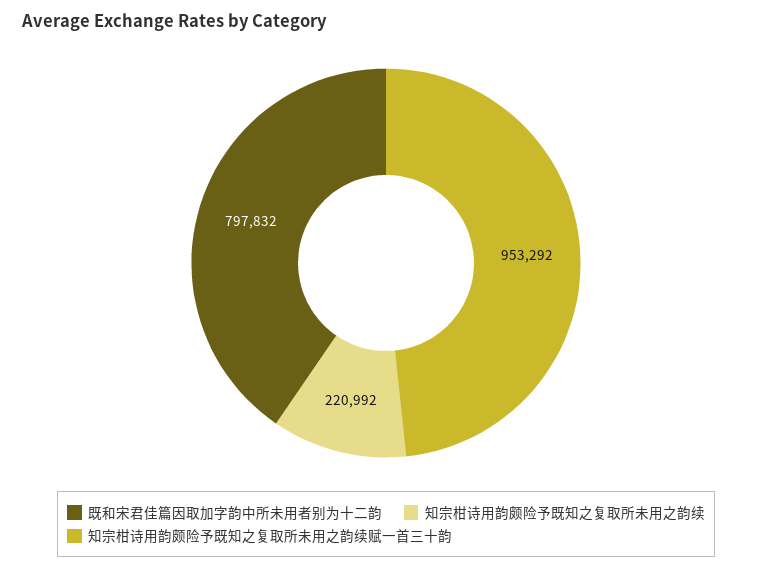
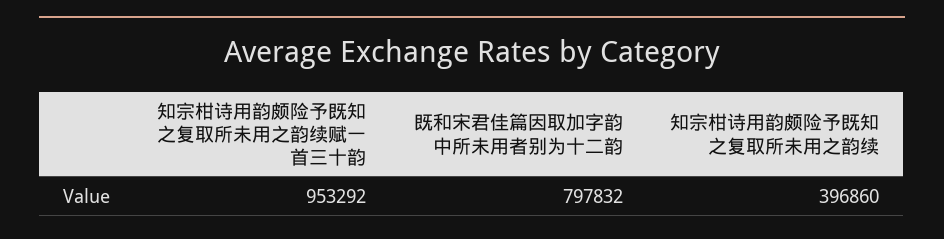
  {
    "既和宋君佳篇因取加字韵中所未用者别为十二韵": 797832,
-   "知宗柑诗用韵颇险予既知之复取所未用之韵续": 220992,
+   "知宗柑诗用韵颇险予既知之复取所未用之韵续": 396860,
    "知宗柑诗用韵颇险予既知之复取所未用之韵续赋一首三十韵": 953292
  }

